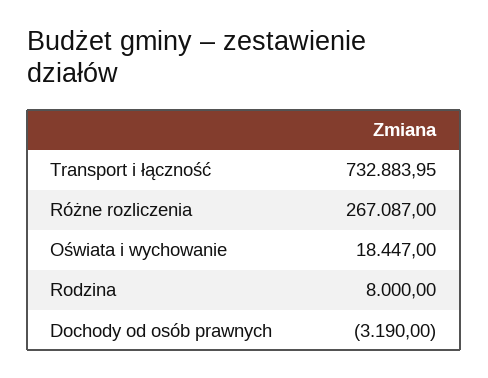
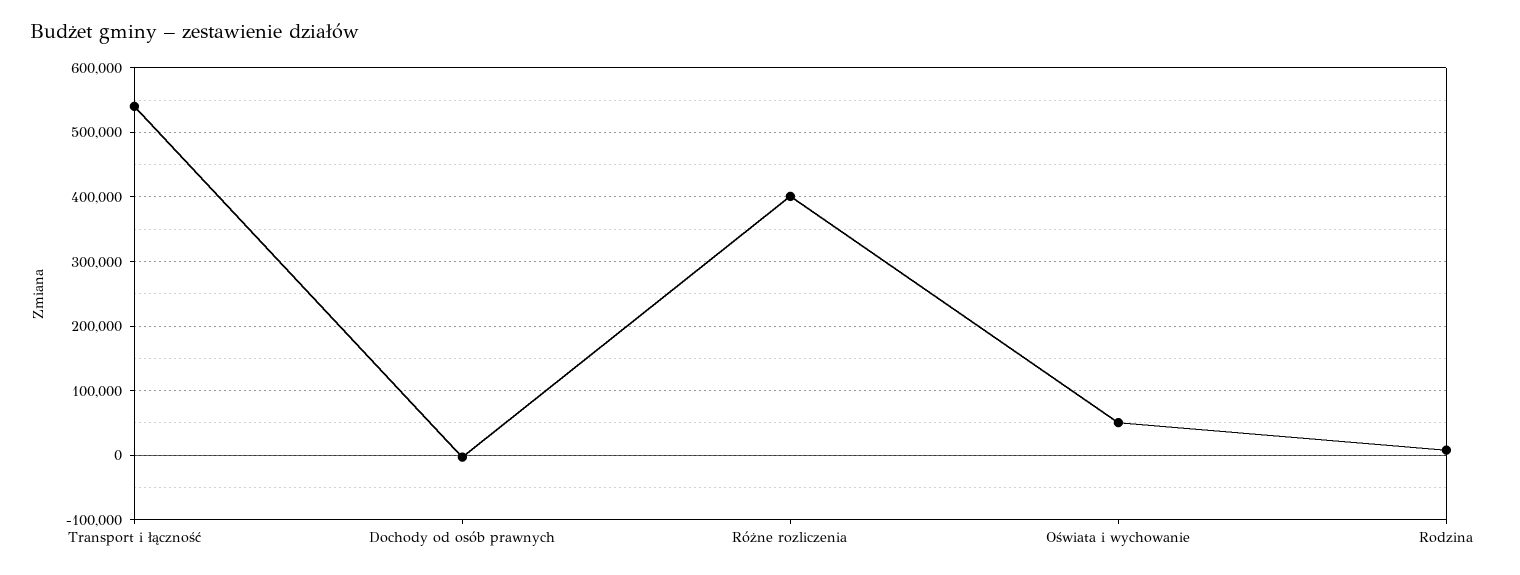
  {
-   "Transport i łączność": 732883.95,
+   "Transport i łączność": 540000,
-   "Różne rozliczenia": 267087,
+   "Różne rozliczenia": 400000,
-   "Oświata i wychowanie": 18447,
+   "Oświata i wychowanie": 50000,
    "Rodzina": 8000,
    "Dochody od osób prawnych": -3190
  }

